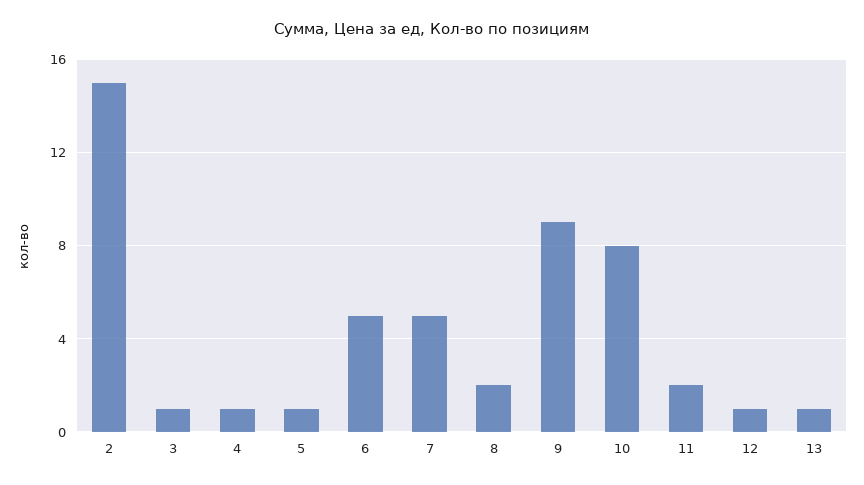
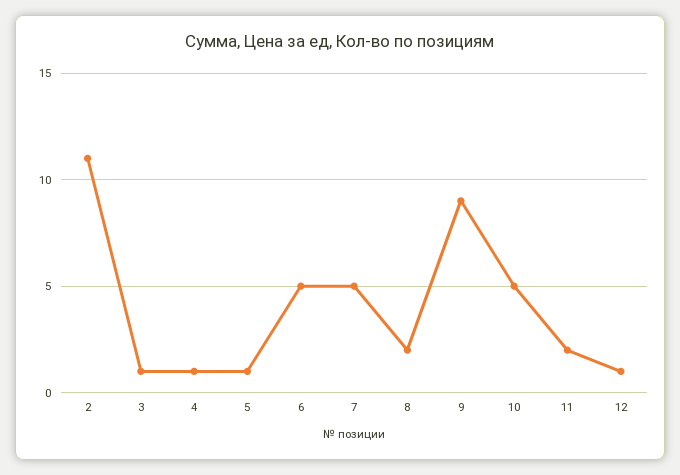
  {
-   "2": 15,
+   "2": 11,
    "3": 1,
    "4": 1,
    "5": 1,
    "6": 5,
    "7": 5,
    "8": 2,
    "9": 9,
-   "10": 8,
+   "10": 5,
    "11": 2,
-   "12": 1,
+   "12": 1
-   "13": 1
  }

